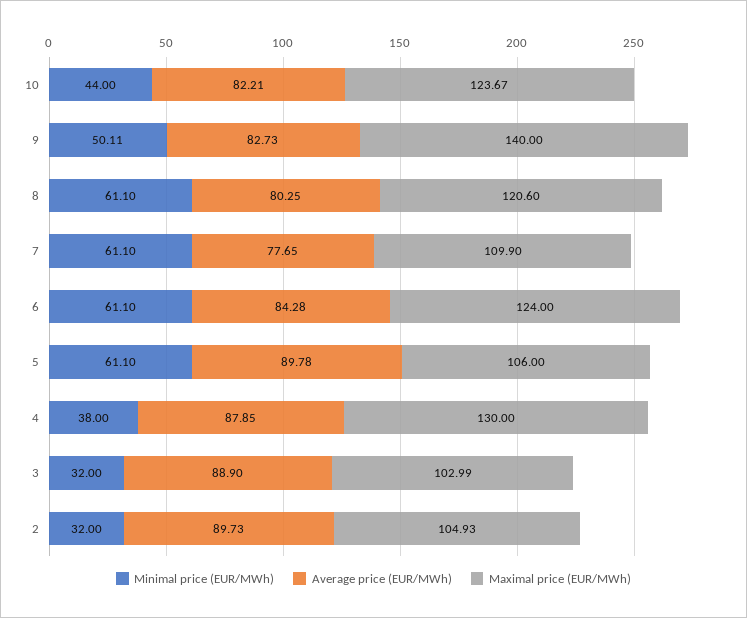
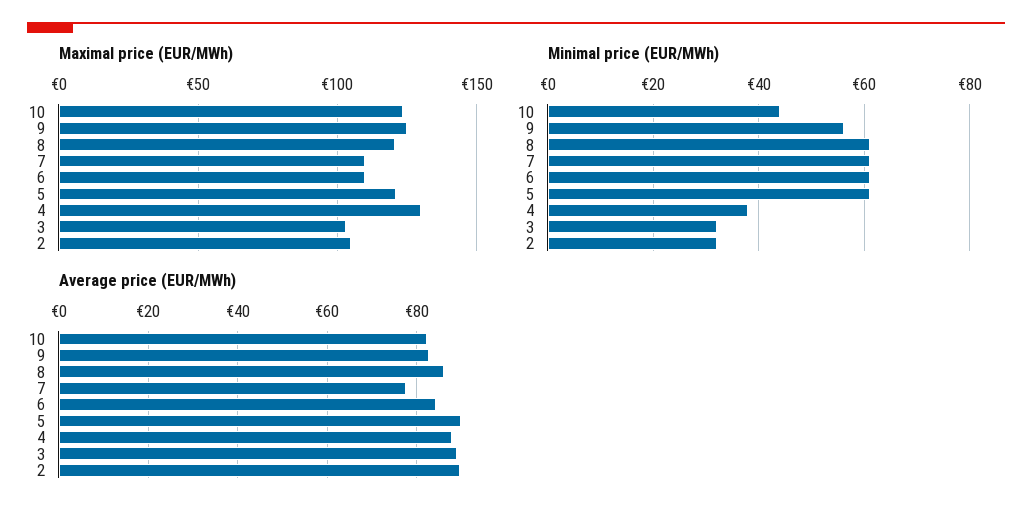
  {
    "Minimal price (EUR/MWh)": {
      "10": 44,
-     "9": 50.11,
+     "9": 56,
      "8": 61.1,
      "7": 61.1,
      "6": 61.1,
      "5": 61.1,
      "4": 38,
      "3": 32,
      "2": 32
    },
    "Average price (EUR/MWh)": {
      "10": 82.21,
      "9": 82.73,
-     "8": 80.25,
+     "8": 86,
      "7": 77.65,
      "6": 84.28,
      "5": 89.78,
      "4": 87.85,
      "3": 88.9,
      "2": 89.73
    },
    "Maximal price (EUR/MWh)": {
      "10": 123.67,
-     "9": 140,
+     "9": 125,
      "8": 120.6,
      "7": 109.9,
-     "6": 124,
+     "6": 110,
-     "5": 106,
+     "5": 120,
      "4": 130,
      "3": 102.99,
      "2": 104.93
    }
  }

